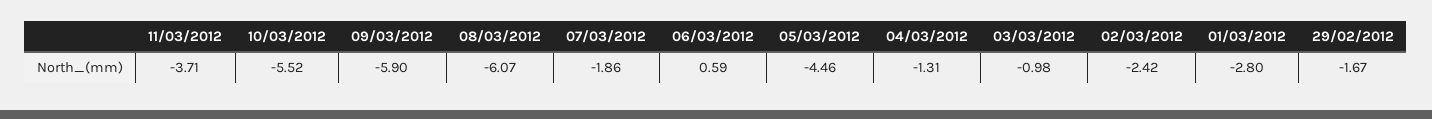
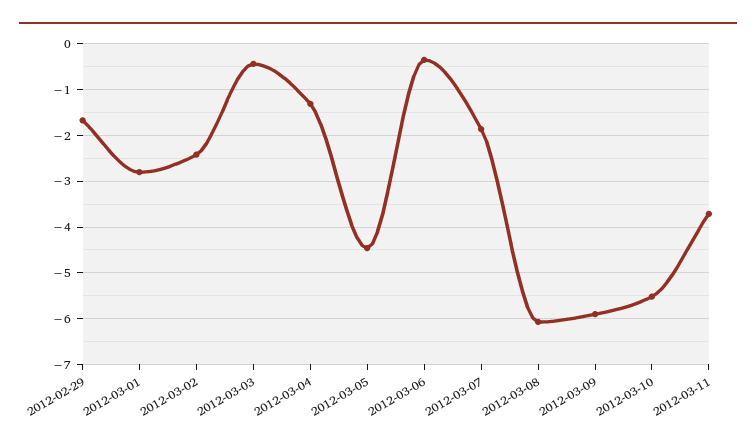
  {
    "11/03/2012": -3.71,
    "10/03/2012": -5.52,
    "09/03/2012": -5.9,
    "08/03/2012": -6.07,
    "07/03/2012": -1.86,
-   "06/03/2012": 0.59,
+   "06/03/2012": -0.4,
    "05/03/2012": -4.46,
    "04/03/2012": -1.31,
-   "03/03/2012": -0.98,
+   "03/03/2012": -0.4,
    "02/03/2012": -2.42,
    "01/03/2012": -2.8,
    "29/02/2012": -1.67
  }

